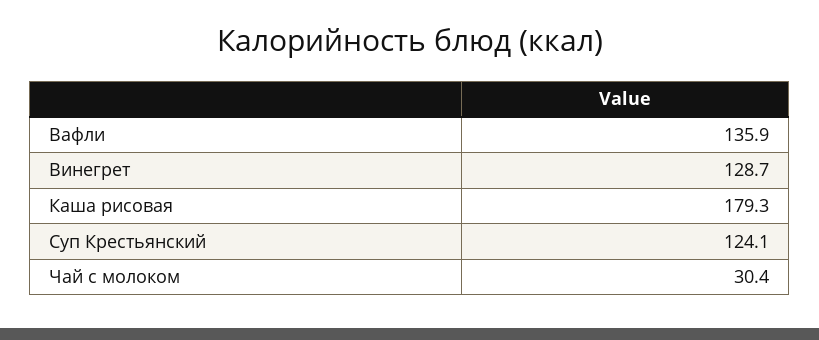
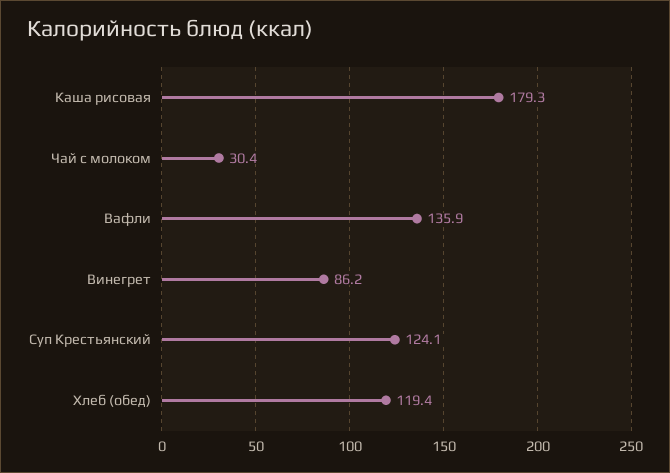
  {
    "Вафли": 135.9,
-   "Винегрет": 128.7,
+   "Винегрет": 86.2,
    "Каша рисовая": 179.3,
    "Суп Крестьянский": 124.1,
-   "Чай с молоком": 30.4
+   "Чай с молоком": 30.4,
+   "Хлеб (обед)": 119.4
  }

